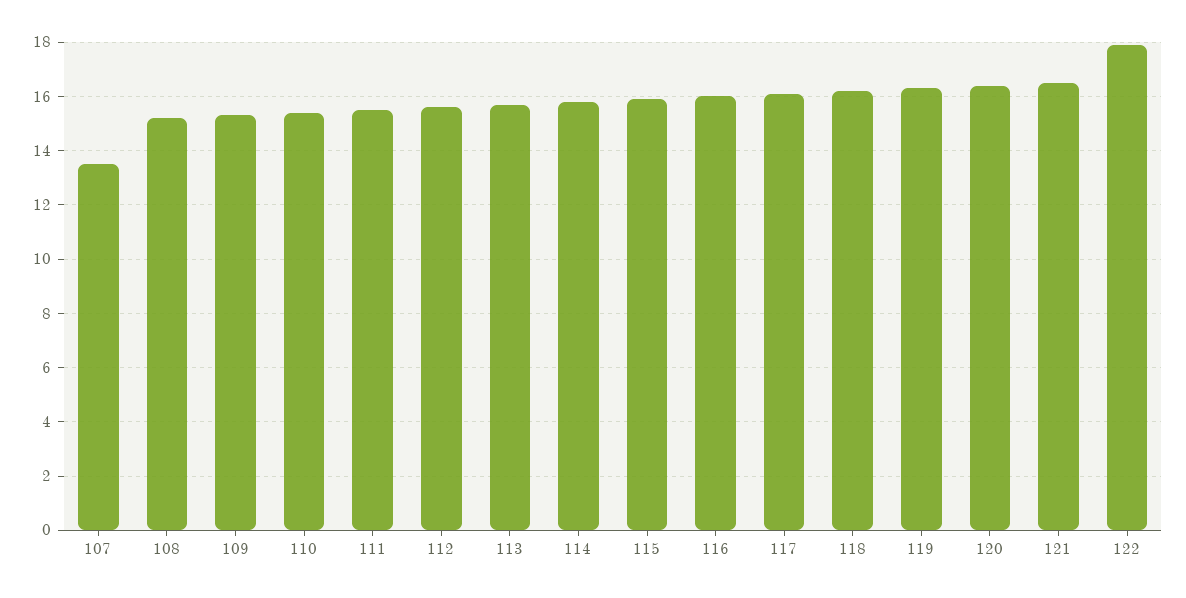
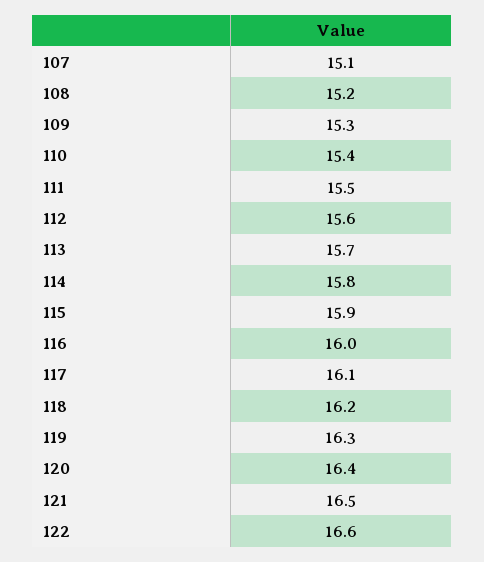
  {
-   "107": 13.5,
+   "107": 15.1,
    "108": 15.2,
    "109": 15.3,
    "110": 15.4,
    "111": 15.5,
    "112": 15.6,
    "113": 15.7,
    "114": 15.8,
    "115": 15.9,
    "116": 16,
    "117": 16.1,
    "118": 16.2,
    "119": 16.3,
    "120": 16.4,
    "121": 16.5,
-   "122": 18
+   "122": 16.6
  }

